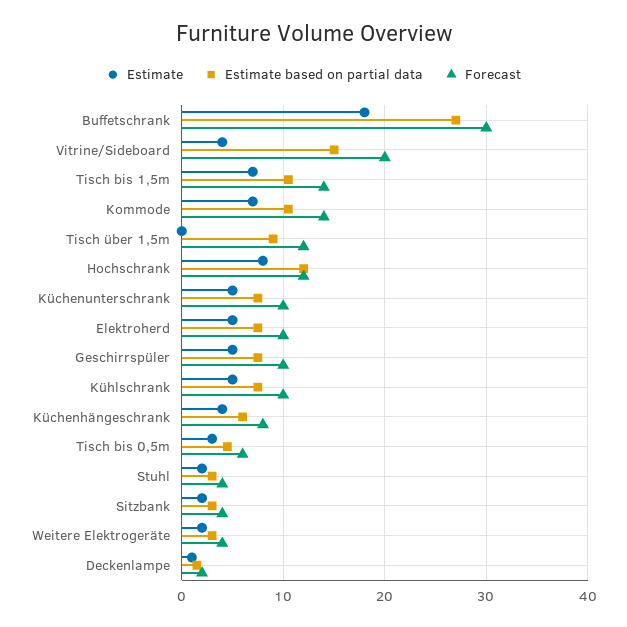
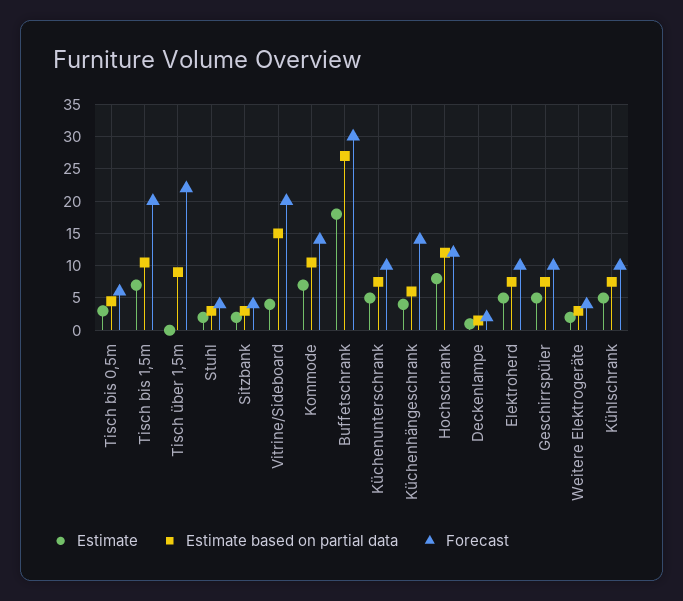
  {
    "Estimate": {
      "Buffetschrank": 18,
      "Vitrine/Sideboard": 4,
      "Tisch bis 1,5m": 7,
      "Kommode": 7,
      "Tisch über 1,5m": 0,
      "Hochschrank": 8,
      "Küchenunterschrank": 5,
      "Elektroherd": 5,
      "Geschirrspüler": 5,
      "Kühlschrank": 5,
      "Küchenhängeschrank": 4,
      "Tisch bis 0,5m": 3,
      "Stuhl": 2,
      "Sitzbank": 2,
      "Weitere Elektrogeräte": 2,
      "Deckenlampe": 1
    },
    "Estimate based on partial data": {
      "Buffetschrank": 27,
      "Vitrine/Sideboard": 15,
      "Tisch bis 1,5m": 11,
      "Kommode": 11,
      "Tisch über 1,5m": 9,
      "Hochschrank": 12,
      "Küchenunterschrank": 8,
      "Elektroherd": 8,
      "Geschirrspüler": 8,
      "Kühlschrank": 8,
      "Küchenhängeschrank": 6,
      "Tisch bis 0,5m": 5,
      "Stuhl": 3,
      "Sitzbank": 3,
      "Weitere Elektrogeräte": 3,
      "Deckenlampe": 2
    },
    "Forecast": {
      "Buffetschrank": 30,
      "Vitrine/Sideboard": 20,
-     "Tisch bis 1,5m": 14,
+     "Tisch bis 1,5m": 20,
      "Kommode": 14,
-     "Tisch über 1,5m": 12,
+     "Tisch über 1,5m": 22,
      "Hochschrank": 12,
      "Küchenunterschrank": 10,
      "Elektroherd": 10,
      "Geschirrspüler": 10,
      "Kühlschrank": 10,
-     "Küchenhängeschrank": 8,
+     "Küchenhängeschrank": 14,
      "Tisch bis 0,5m": 6,
      "Stuhl": 4,
      "Sitzbank": 4,
      "Weitere Elektrogeräte": 4,
      "Deckenlampe": 2
    }
  }

